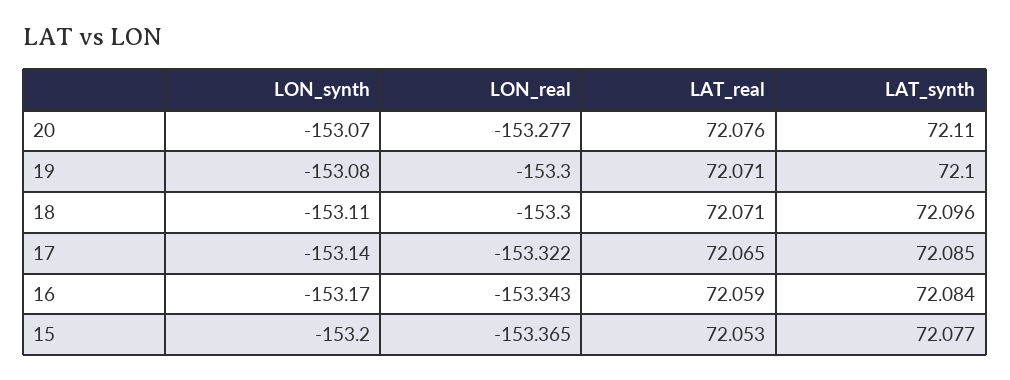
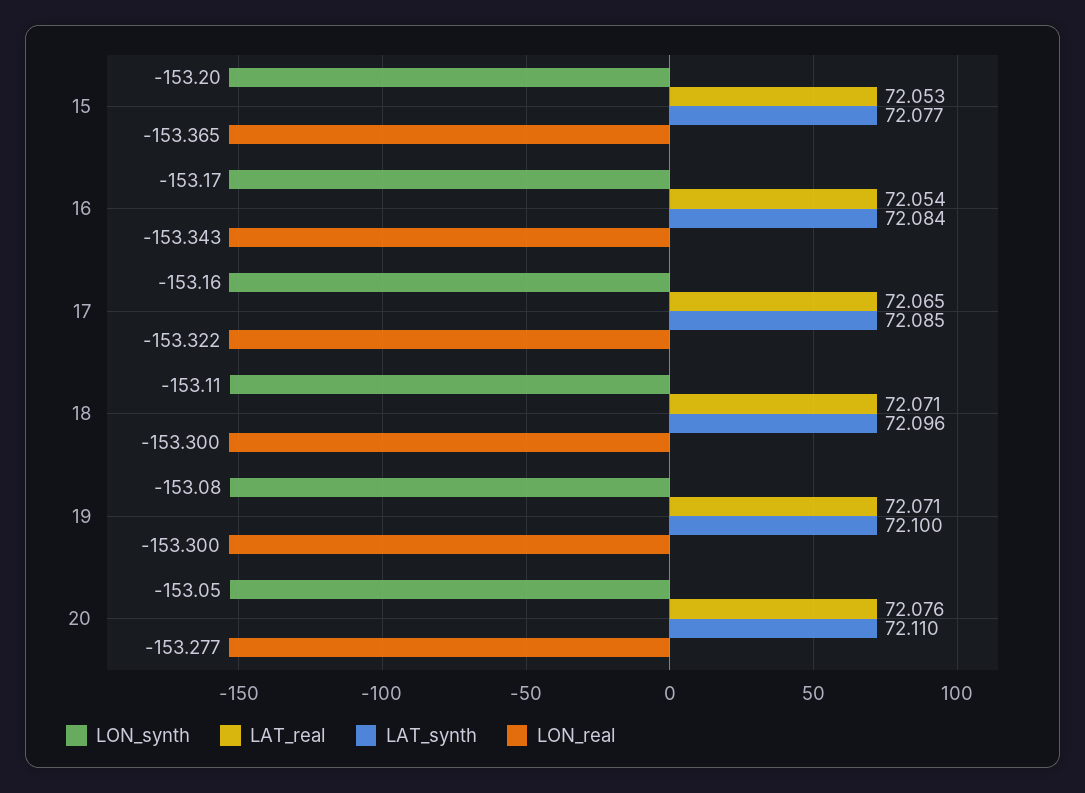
  {
    "LON_synth": {
-     "20": -153.07,
+     "20": -153.05,
      "19": -153.08,
      "18": -153.11,
-     "17": -153.14,
+     "17": -153.16,
      "16": -153.17,
      "15": -153.2
    },
    "LON_real": {
      "20": -153.277,
      "19": -153.3,
      "18": -153.3,
      "17": -153.322,
      "16": -153.343,
      "15": -153.365
    },
    "LAT_real": {
      "20": 72.076,
      "19": 72.071,
      "18": 72.071,
      "17": 72.065,
-     "16": 72.059,
+     "16": 72.054,
      "15": 72.053
    },
    "LAT_synth": {
      "20": 72.11,
      "19": 72.1,
      "18": 72.096,
      "17": 72.085,
      "16": 72.084,
      "15": 72.077
    }
  }

